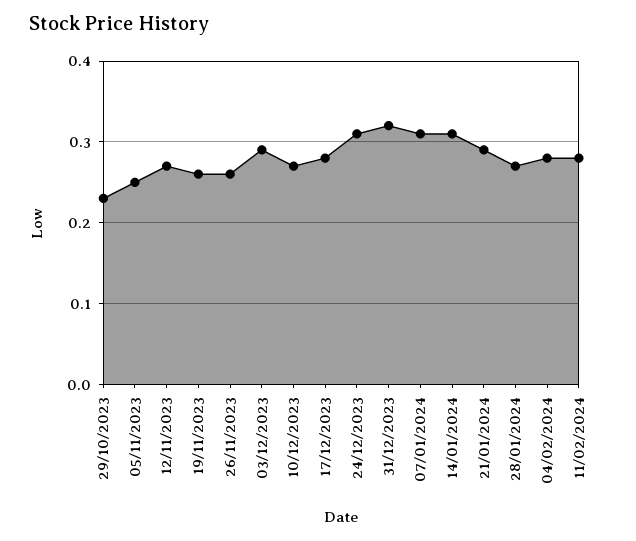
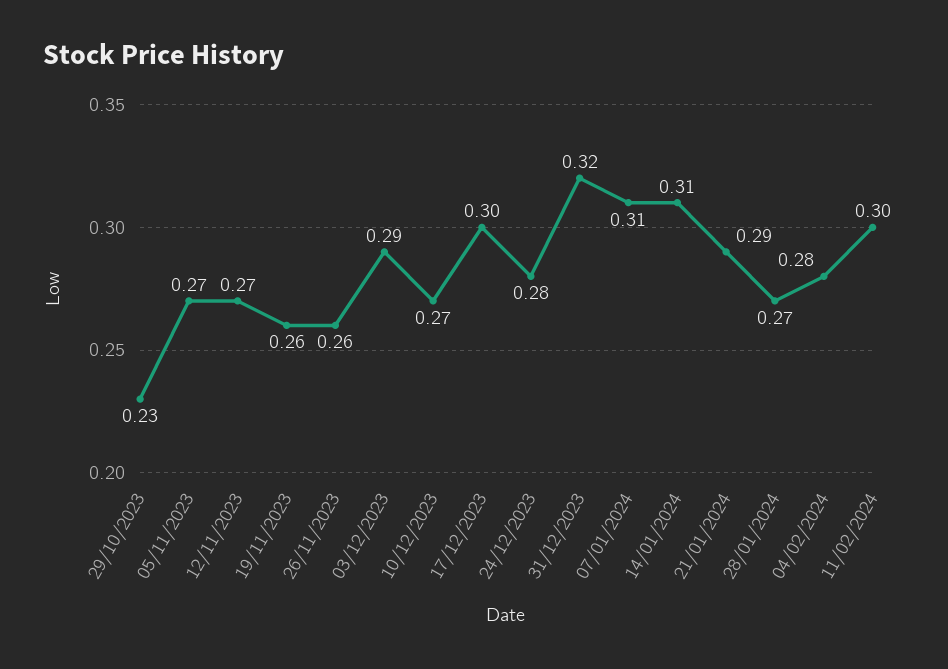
  {
    "29/10/2023": 0.23,
-   "05/11/2023": 0.25,
+   "05/11/2023": 0.27,
    "12/11/2023": 0.27,
    "19/11/2023": 0.26,
    "26/11/2023": 0.26,
    "03/12/2023": 0.29,
    "10/12/2023": 0.27,
-   "17/12/2023": 0.28,
+   "17/12/2023": 0.3,
-   "24/12/2023": 0.31,
+   "24/12/2023": 0.28,
    "31/12/2023": 0.32,
    "07/01/2024": 0.31,
    "14/01/2024": 0.31,
    "21/01/2024": 0.29,
    "28/01/2024": 0.27,
    "04/02/2024": 0.28,
-   "11/02/2024": 0.28
+   "11/02/2024": 0.3
  }

